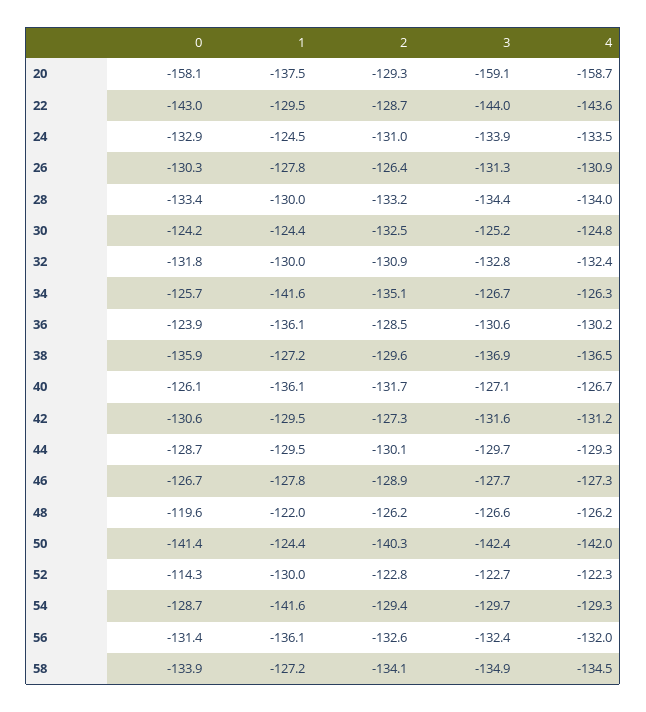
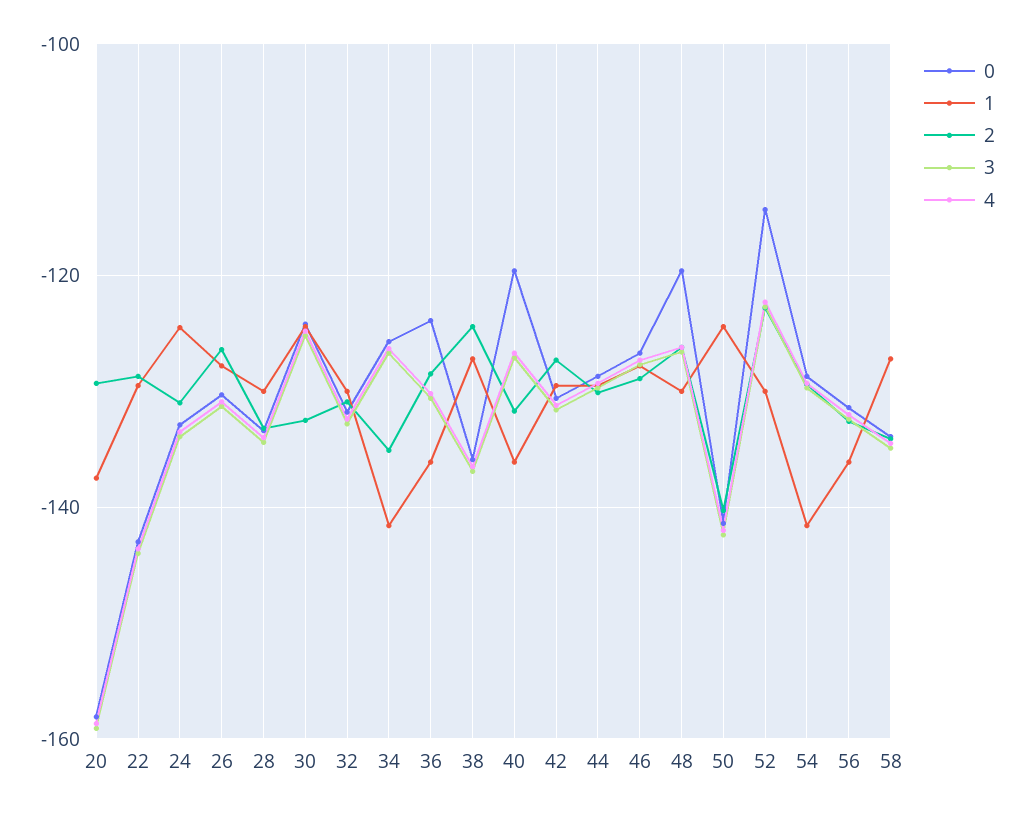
  {
    "0": {
      "20": -158.1,
      "22": -143,
      "24": -132.9,
      "26": -130.3,
      "28": -133.4,
      "30": -124.2,
      "32": -131.8,
      "34": -125.7,
      "36": -123.9,
      "38": -135.9,
-     "40": -126.1,
+     "40": -120,
      "42": -130.6,
      "44": -128.7,
      "46": -126.7,
      "48": -119.6,
      "50": -141.4,
      "52": -114.3,
      "54": -128.7,
      "56": -131.4,
      "58": -133.9
    },
    "1": {
      "20": -137.5,
      "22": -129.5,
      "24": -124.5,
      "26": -127.8,
      "28": -130,
      "30": -124.4,
      "32": -130,
      "34": -141.6,
      "36": -136.1,
      "38": -127.2,
      "40": -136.1,
      "42": -129.5,
      "44": -129.5,
      "46": -127.8,
-     "48": -122,
+     "48": -130,
      "50": -124.4,
      "52": -130,
      "54": -141.6,
      "56": -136.1,
      "58": -127.2
    },
    "2": {
      "20": -129.3,
      "22": -128.7,
      "24": -131,
      "26": -126.4,
      "28": -133.2,
      "30": -132.5,
      "32": -130.9,
      "34": -135.1,
      "36": -128.5,
-     "38": -129.6,
+     "38": -124,
      "40": -131.7,
      "42": -127.3,
      "44": -130.1,
      "46": -128.9,
      "48": -126.2,
      "50": -140.3,
      "52": -122.8,
      "54": -129.4,
      "56": -132.6,
      "58": -134.1
    },
    "3": {
      "20": -159.1,
      "22": -144,
      "24": -133.9,
      "26": -131.3,
      "28": -134.4,
      "30": -125.2,
      "32": -132.8,
      "34": -126.7,
      "36": -130.6,
      "38": -136.9,
      "40": -127.1,
      "42": -131.6,
      "44": -129.7,
      "46": -127.7,
      "48": -126.6,
      "50": -142.4,
      "52": -122.7,
      "54": -129.7,
      "56": -132.4,
      "58": -134.9
    },
    "4": {
      "20": -158.7,
      "22": -143.6,
      "24": -133.5,
      "26": -130.9,
      "28": -134,
      "30": -124.8,
      "32": -132.4,
      "34": -126.3,
      "36": -130.2,
      "38": -136.5,
      "40": -126.7,
      "42": -131.2,
      "44": -129.3,
      "46": -127.3,
      "48": -126.2,
      "50": -142,
      "52": -122.3,
      "54": -129.3,
      "56": -132,
      "58": -134.5
    }
  }

